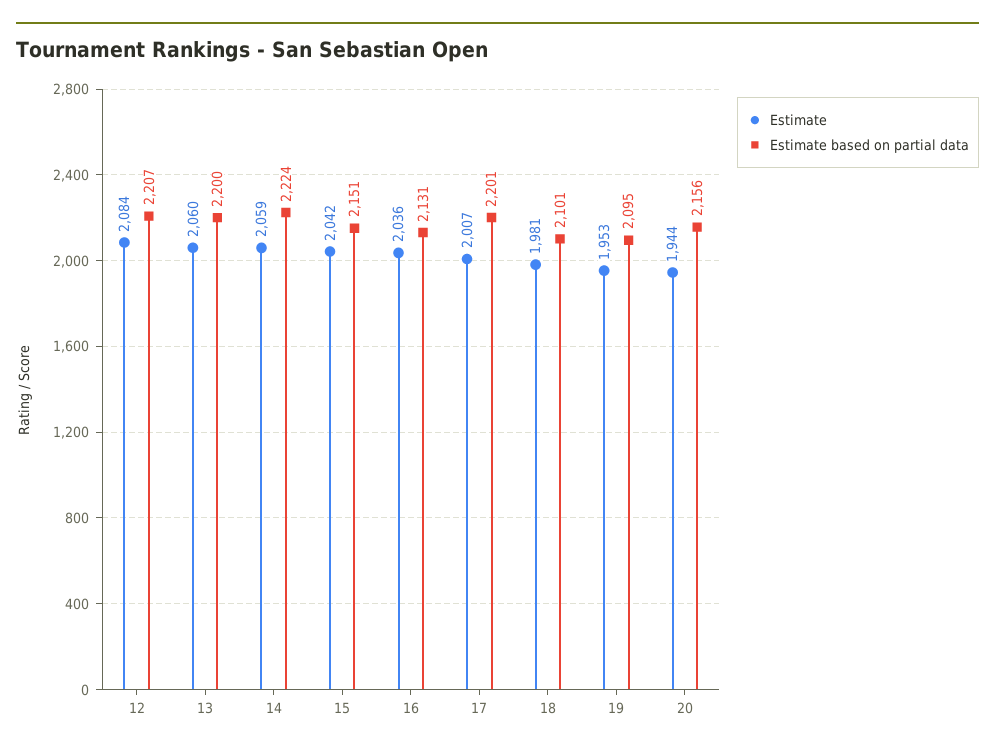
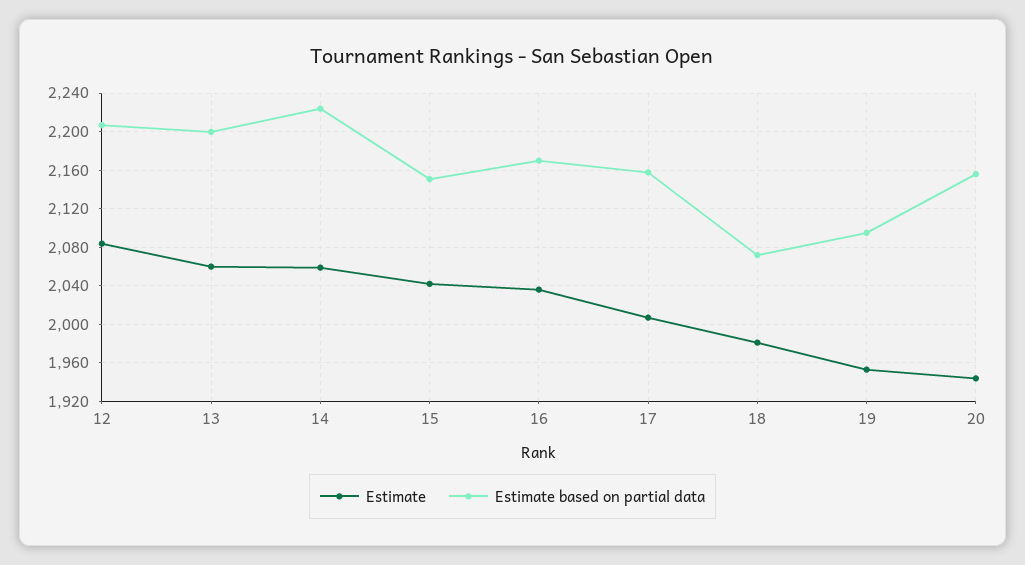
  {
    "Estimate": {
      "12": 2084,
      "13": 2060,
      "14": 2059,
      "15": 2042,
      "16": 2036,
      "17": 2007,
      "18": 1981,
      "19": 1953,
      "20": 1944
    },
    "Estimate based on partial data": {
      "12": 2207,
      "13": 2200,
      "14": 2224,
      "15": 2151,
-     "16": 2131,
+     "16": 2170,
-     "17": 2201,
+     "17": 2160,
-     "18": 2101,
+     "18": 2070,
      "19": 2095,
      "20": 2156
    }
  }

